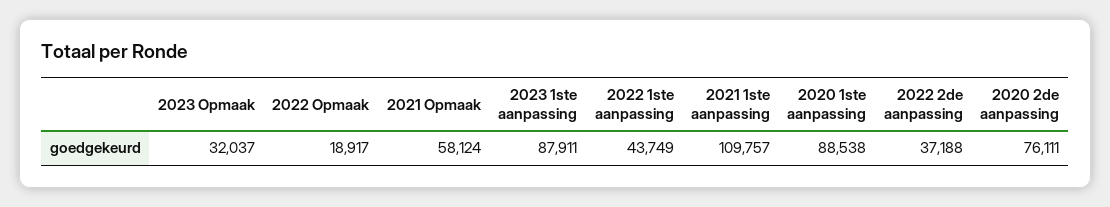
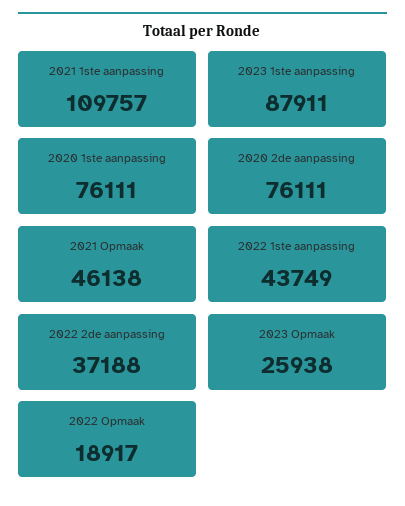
  {
-   "2023 Opmaak": 32037,
+   "2023 Opmaak": 25938,
    "2022 Opmaak": 18917,
-   "2021 Opmaak": 58124,
+   "2021 Opmaak": 46138,
    "2023 1ste aanpassing": 87911,
    "2022 1ste aanpassing": 43749,
    "2021 1ste aanpassing": 109757,
-   "2020 1ste aanpassing": 88538,
+   "2020 1ste aanpassing": 76111,
    "2022 2de aanpassing": 37188,
    "2020 2de aanpassing": 76111
  }

